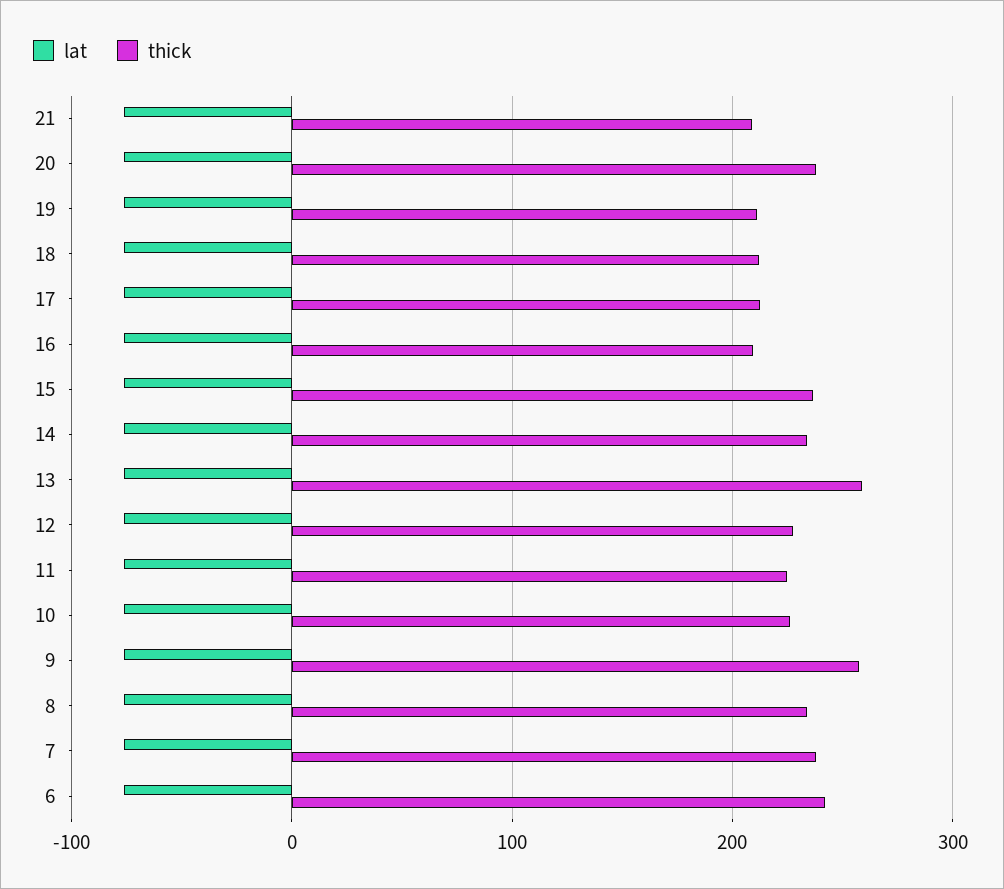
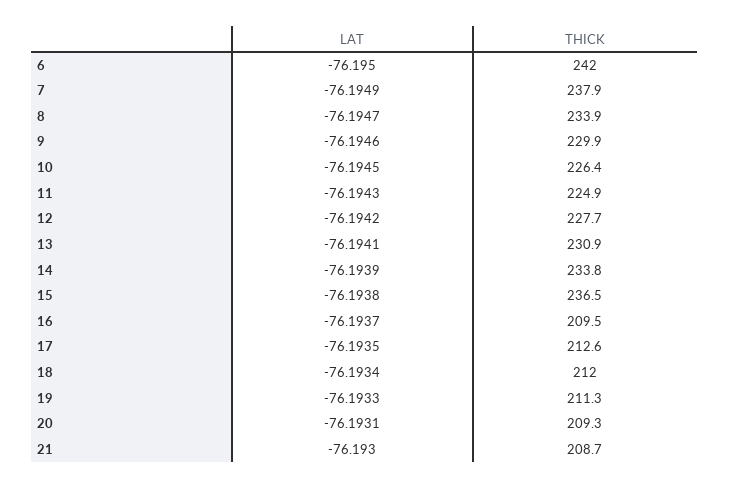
  {
    "lat": {
      "21": -76.193,
      "20": -76.1931,
      "19": -76.1933,
      "18": -76.1934,
      "17": -76.1935,
      "16": -76.1937,
      "15": -76.1938,
      "14": -76.1939,
      "13": -76.1941,
      "12": -76.1942,
      "11": -76.1943,
      "10": -76.1945,
      "9": -76.1946,
      "8": -76.1947,
      "7": -76.1949,
      "6": -76.195
    },
    "thick": {
      "21": 208.7,
-     "20": 240,
+     "20": 209.3,
      "19": 211.3,
      "18": 212,
      "17": 212.6,
      "16": 209.5,
      "15": 236.5,
      "14": 233.8,
-     "13": 260,
+     "13": 230.9,
      "12": 227.7,
      "11": 224.9,
      "10": 226.4,
-     "9": 260,
+     "9": 229.9,
      "8": 233.9,
      "7": 237.9,
      "6": 242
    }
  }

